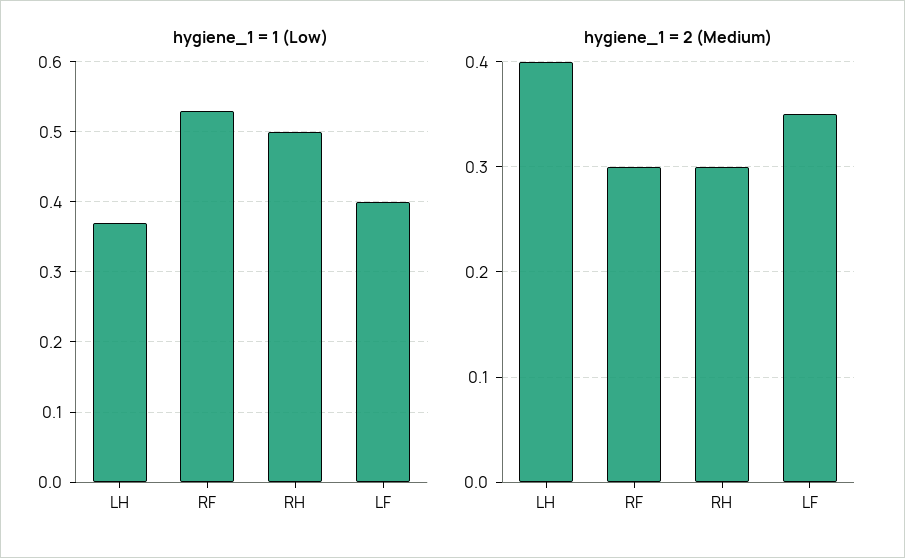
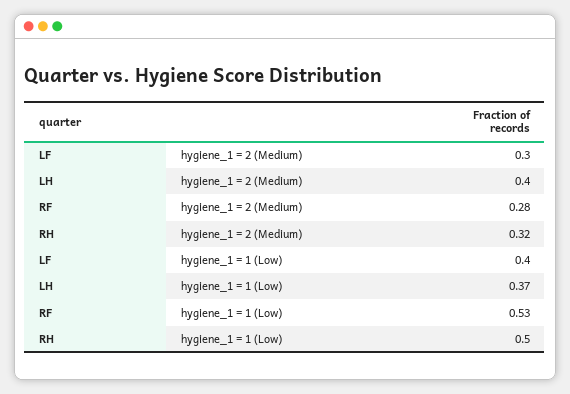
  {
    "hygiene_1 = 1 (Low)": {
      "LH": 0.37,
      "RF": 0.53,
      "RH": 0.5,
      "LF": 0.4
    },
    "hygiene_1 = 2 (Medium)": {
      "LH": 0.4,
-     "RF": 0.3,
+     "RF": 0.28,
-     "RH": 0.3,
+     "RH": 0.32,
-     "LF": 0.35
+     "LF": 0.3
    }
  }

